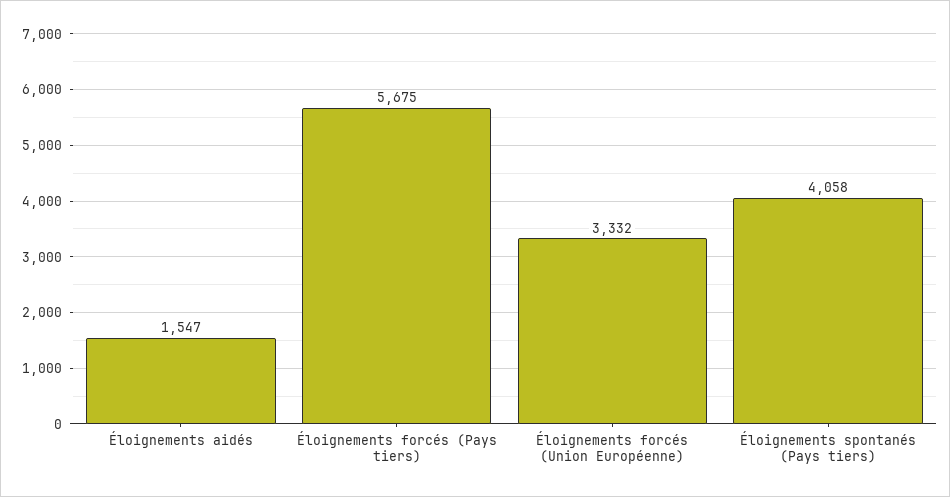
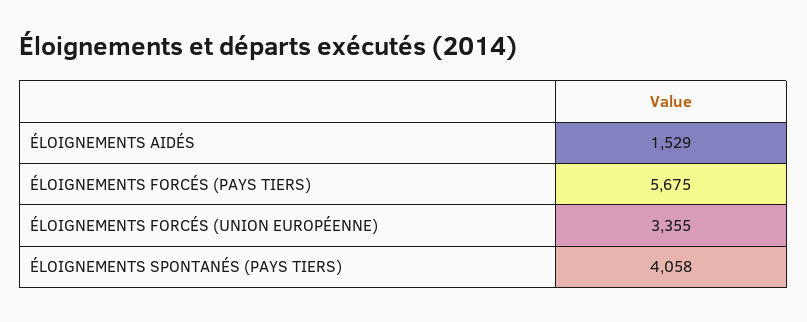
  {
-   "Éloignements aidés": 1547,
+   "Éloignements aidés": 1529,
    "Éloignements forcés (Pays tiers)": 5675,
-   "Éloignements forcés (Union Européenne)": 3332,
+   "Éloignements forcés (Union Européenne)": 3355,
    "Éloignements spontanés (Pays tiers)": 4058
  }

